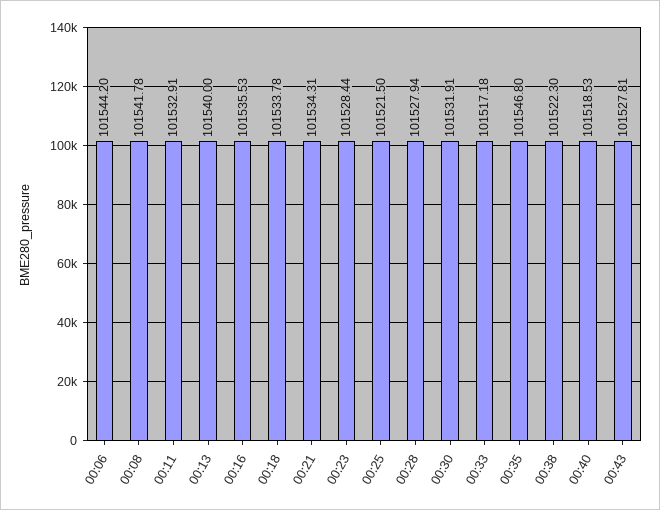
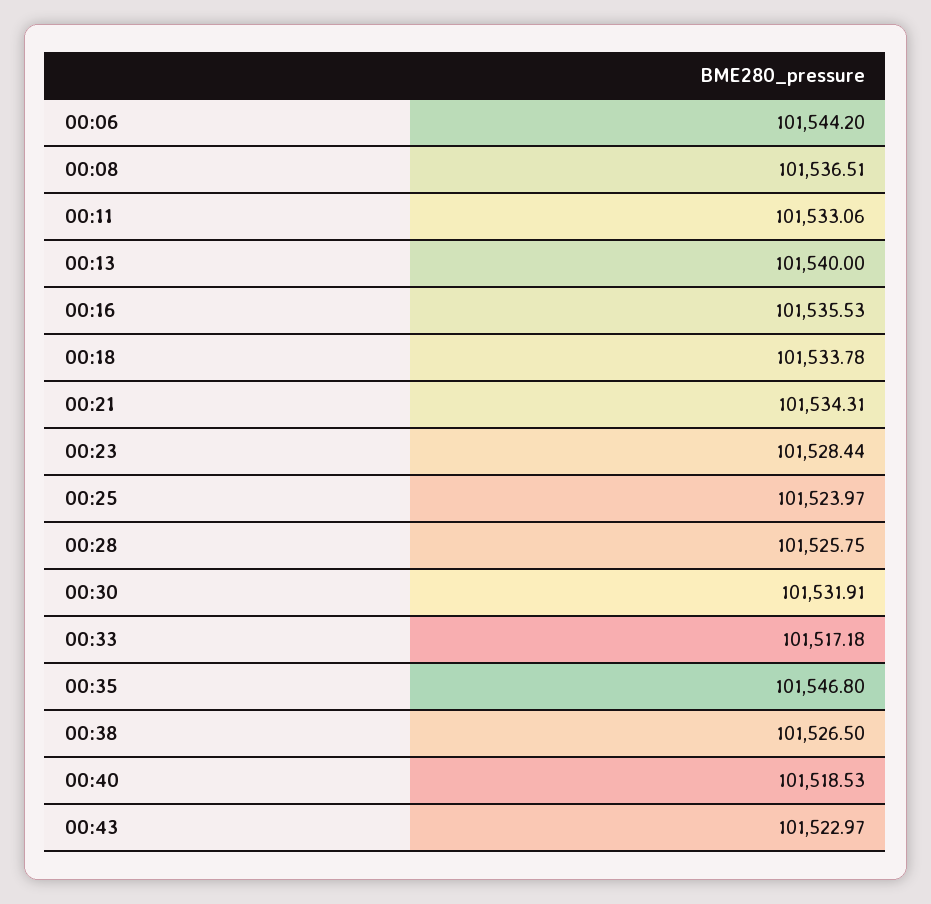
  {
    "00:06": 101544.2,
-   "00:08": 101541.78,
+   "00:08": 101536.51,
-   "00:11": 101532.91,
+   "00:11": 101533.06,
    "00:13": 101540,
    "00:16": 101535.53,
    "00:18": 101533.78,
    "00:21": 101534.31,
    "00:23": 101528.44,
-   "00:25": 101521.5,
+   "00:25": 101523.97,
-   "00:28": 101527.94,
+   "00:28": 101525.75,
    "00:30": 101531.91,
    "00:33": 101517.18,
    "00:35": 101546.8,
-   "00:38": 101522.3,
+   "00:38": 101526.5,
    "00:40": 101518.53,
-   "00:43": 101527.81
+   "00:43": 101522.97
  }

